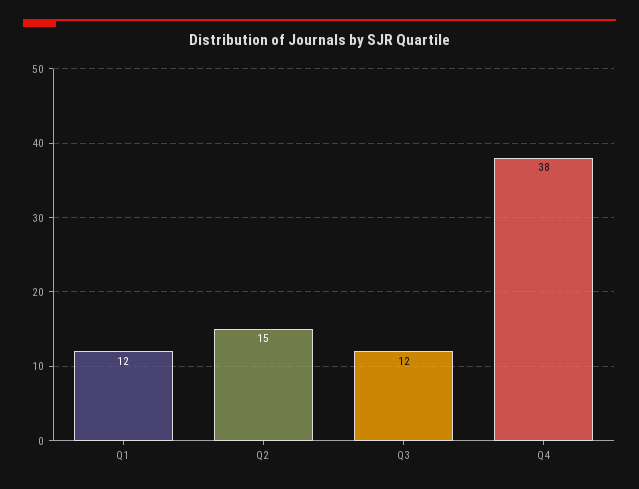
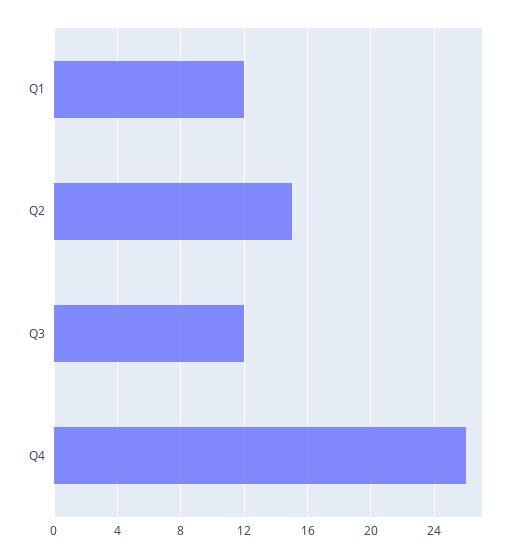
  {
    "Q1": 12,
    "Q2": 15,
    "Q3": 12,
-   "Q4": 38
+   "Q4": 26
  }

